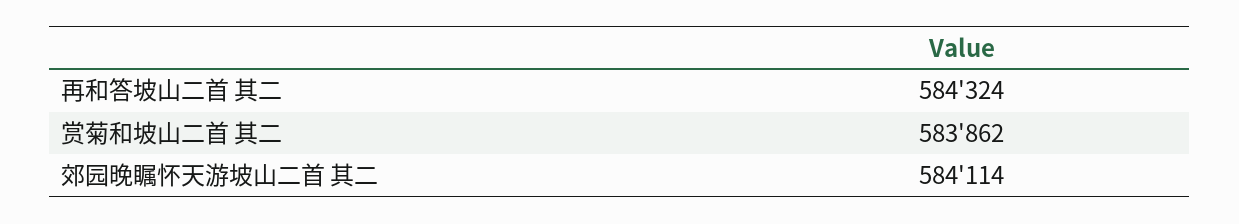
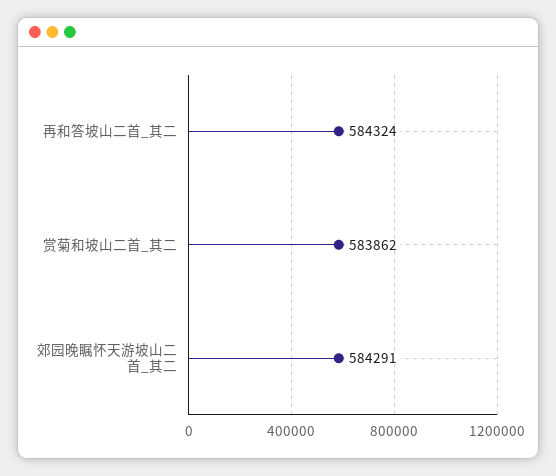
  {
    "再和答坡山二首 其二": 584324,
    "赏菊和坡山二首 其二": 583862,
-   "郊园晚瞩怀天游坡山二首 其二": 584114
+   "郊园晚瞩怀天游坡山二首 其二": 584291
  }

